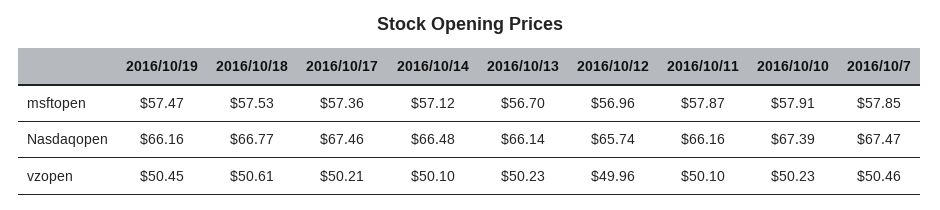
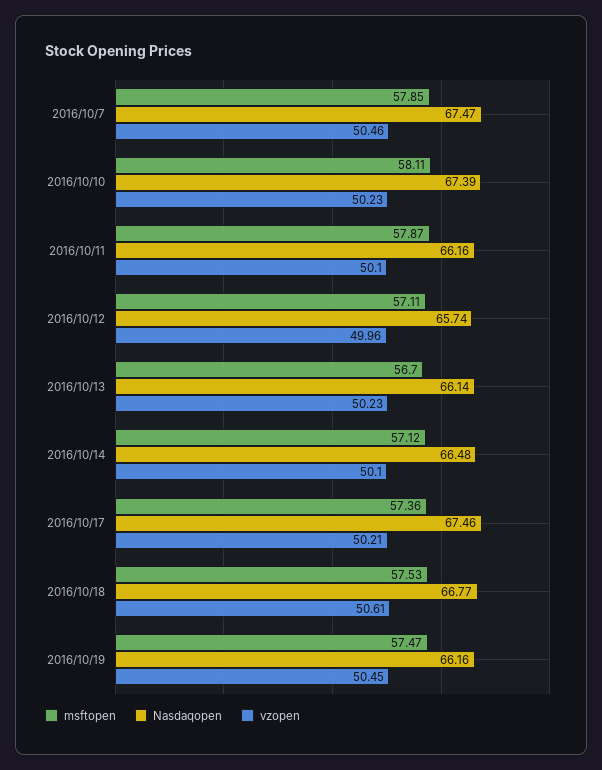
  {
    "msftopen": {
      "2016/10/19": 57.47,
      "2016/10/18": 57.53,
      "2016/10/17": 57.36,
      "2016/10/14": 57.12,
      "2016/10/13": 56.7,
-     "2016/10/12": 56.96,
+     "2016/10/12": 57.11,
      "2016/10/11": 57.87,
-     "2016/10/10": 57.91,
+     "2016/10/10": 58.11,
      "2016/10/7": 57.85
    },
    "Nasdaqopen": {
      "2016/10/19": 66.16,
      "2016/10/18": 66.77,
      "2016/10/17": 67.46,
      "2016/10/14": 66.48,
      "2016/10/13": 66.14,
      "2016/10/12": 65.74,
      "2016/10/11": 66.16,
      "2016/10/10": 67.39,
      "2016/10/7": 67.47
    },
    "vzopen": {
      "2016/10/19": 50.45,
      "2016/10/18": 50.61,
      "2016/10/17": 50.21,
      "2016/10/14": 50.1,
      "2016/10/13": 50.23,
      "2016/10/12": 49.96,
      "2016/10/11": 50.1,
      "2016/10/10": 50.23,
      "2016/10/7": 50.46
    }
  }

